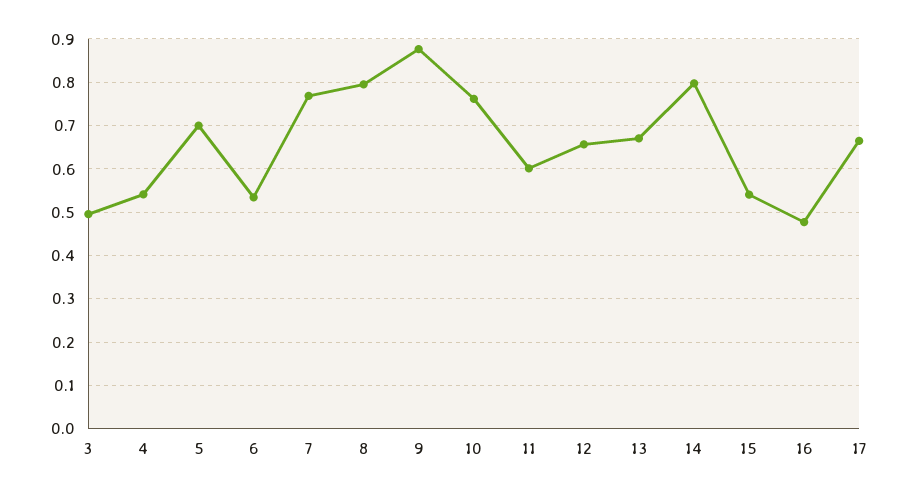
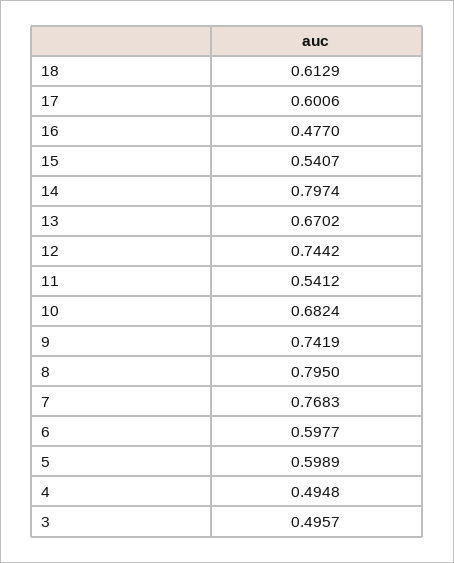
  {
    "3": 0.4957,
-   "4": 0.54,
+   "4": 0.4948,
-   "5": 0.7,
+   "5": 0.5989,
-   "6": 0.54,
+   "6": 0.5977,
    "7": 0.7683,
    "8": 0.795,
-   "9": 0.88,
+   "9": 0.7419,
-   "10": 0.76,
+   "10": 0.6824,
-   "11": 0.6,
+   "11": 0.5412,
-   "12": 0.66,
+   "12": 0.7442,
    "13": 0.6702,
    "14": 0.7974,
    "15": 0.5407,
    "16": 0.477,
-   "17": 0.66
+   "17": 0.6006,
+   "18": 0.6129
  }

